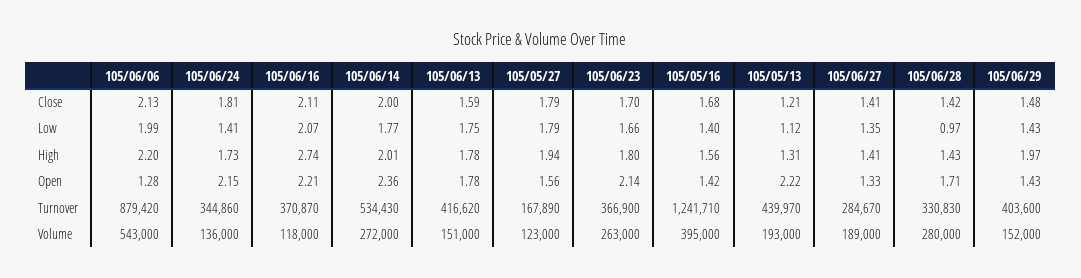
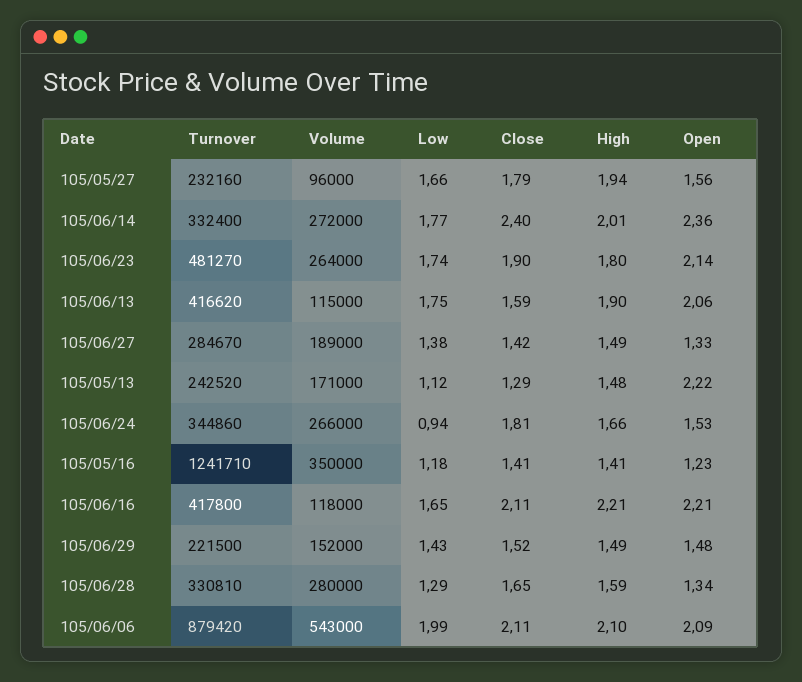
  {
    "105/06/06": {
-     "Close": 2.13,
+     "Close": 2.11,
      "Low": 1.99,
-     "High": 2.2,
+     "High": 2.1,
-     "Open": 1.28,
+     "Open": 2.09,
      "Turnover": 879420,
      "Volume": 543000
    },
    "105/06/24": {
      "Close": 1.81,
-     "Low": 1.41,
+     "Low": 0.94,
-     "High": 1.73,
+     "High": 1.66,
-     "Open": 2.15,
+     "Open": 1.53,
      "Turnover": 344860,
-     "Volume": 136000
+     "Volume": 266000
    },
    "105/06/16": {
      "Close": 2.11,
-     "Low": 2.07,
+     "Low": 1.65,
-     "High": 2.74,
+     "High": 2.21,
      "Open": 2.21,
-     "Turnover": 370870,
+     "Turnover": 417800,
      "Volume": 118000
    },
    "105/06/14": {
-     "Close": 2,
+     "Close": 2.4,
      "Low": 1.77,
      "High": 2.01,
      "Open": 2.36,
-     "Turnover": 534430,
+     "Turnover": 332400,
      "Volume": 272000
    },
    "105/06/13": {
      "Close": 1.59,
      "Low": 1.75,
-     "High": 1.78,
+     "High": 1.9,
-     "Open": 1.78,
+     "Open": 2.06,
      "Turnover": 416620,
-     "Volume": 151000
+     "Volume": 115000
    },
    "105/05/27": {
      "Close": 1.79,
-     "Low": 1.79,
+     "Low": 1.66,
      "High": 1.94,
      "Open": 1.56,
-     "Turnover": 167890,
+     "Turnover": 232160,
-     "Volume": 123000
+     "Volume": 96000
    },
    "105/06/23": {
-     "Close": 1.7,
+     "Close": 1.9,
-     "Low": 1.66,
+     "Low": 1.74,
      "High": 1.8,
      "Open": 2.14,
-     "Turnover": 366900,
+     "Turnover": 481270,
-     "Volume": 263000
+     "Volume": 264000
    },
    "105/05/16": {
-     "Close": 1.68,
+     "Close": 1.41,
-     "Low": 1.4,
+     "Low": 1.18,
-     "High": 1.56,
+     "High": 1.41,
-     "Open": 1.42,
+     "Open": 1.23,
      "Turnover": 1241710,
-     "Volume": 395000
+     "Volume": 350000
    },
    "105/05/13": {
-     "Close": 1.21,
+     "Close": 1.29,
      "Low": 1.12,
-     "High": 1.31,
+     "High": 1.48,
      "Open": 2.22,
-     "Turnover": 439970,
+     "Turnover": 242520,
-     "Volume": 193000
+     "Volume": 171000
    },
    "105/06/27": {
-     "Close": 1.41,
+     "Close": 1.42,
-     "Low": 1.35,
+     "Low": 1.38,
-     "High": 1.41,
+     "High": 1.49,
      "Open": 1.33,
      "Turnover": 284670,
      "Volume": 189000
    },
    "105/06/28": {
-     "Close": 1.42,
+     "Close": 1.65,
-     "Low": 0.97,
+     "Low": 1.29,
-     "High": 1.43,
+     "High": 1.59,
-     "Open": 1.71,
+     "Open": 1.34,
-     "Turnover": 330830,
+     "Turnover": 330810,
      "Volume": 280000
    },
    "105/06/29": {
-     "Close": 1.48,
+     "Close": 1.52,
      "Low": 1.43,
-     "High": 1.97,
+     "High": 1.49,
-     "Open": 1.43,
+     "Open": 1.48,
-     "Turnover": 403600,
+     "Turnover": 221500,
      "Volume": 152000
    }
  }

